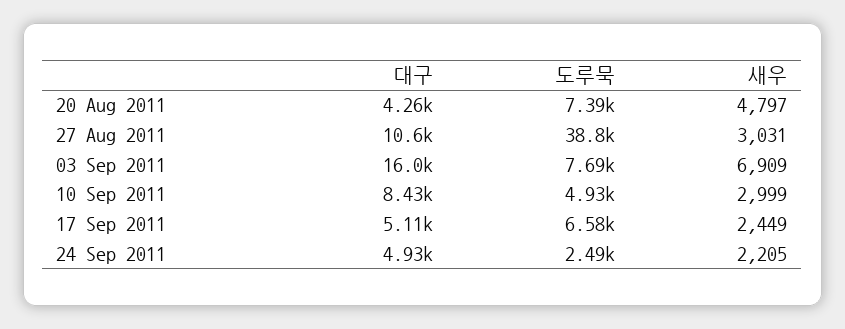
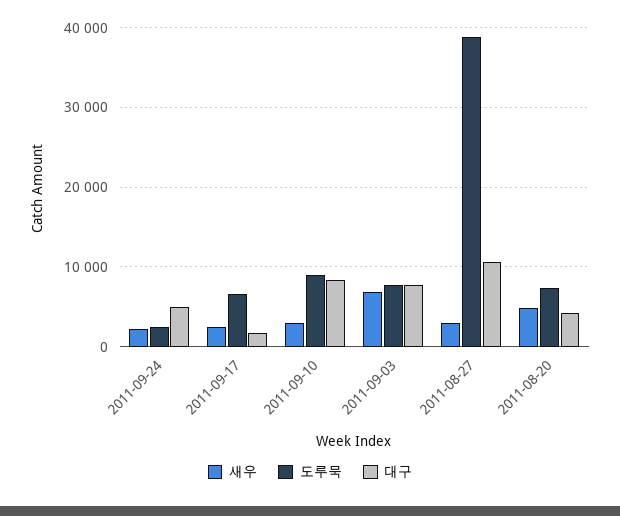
  {
    "대구": {
      "20 Aug 2011": 4260,
      "27 Aug 2011": 10600,
-     "03 Sep 2011": 16000,
+     "03 Sep 2011": 8000,
      "10 Sep 2011": 8430,
-     "17 Sep 2011": 5110,
+     "17 Sep 2011": 2000,
      "24 Sep 2011": 4930
    },
    "도루묵": {
      "20 Aug 2011": 7390,
      "27 Aug 2011": 38800,
      "03 Sep 2011": 7690,
-     "10 Sep 2011": 4930,
+     "10 Sep 2011": 9000,
      "17 Sep 2011": 6580,
      "24 Sep 2011": 2490
    },
    "새우": {
      "20 Aug 2011": 4797,
      "27 Aug 2011": 3031,
      "03 Sep 2011": 6909,
      "10 Sep 2011": 2999,
      "17 Sep 2011": 2449,
      "24 Sep 2011": 2205
    }
  }

